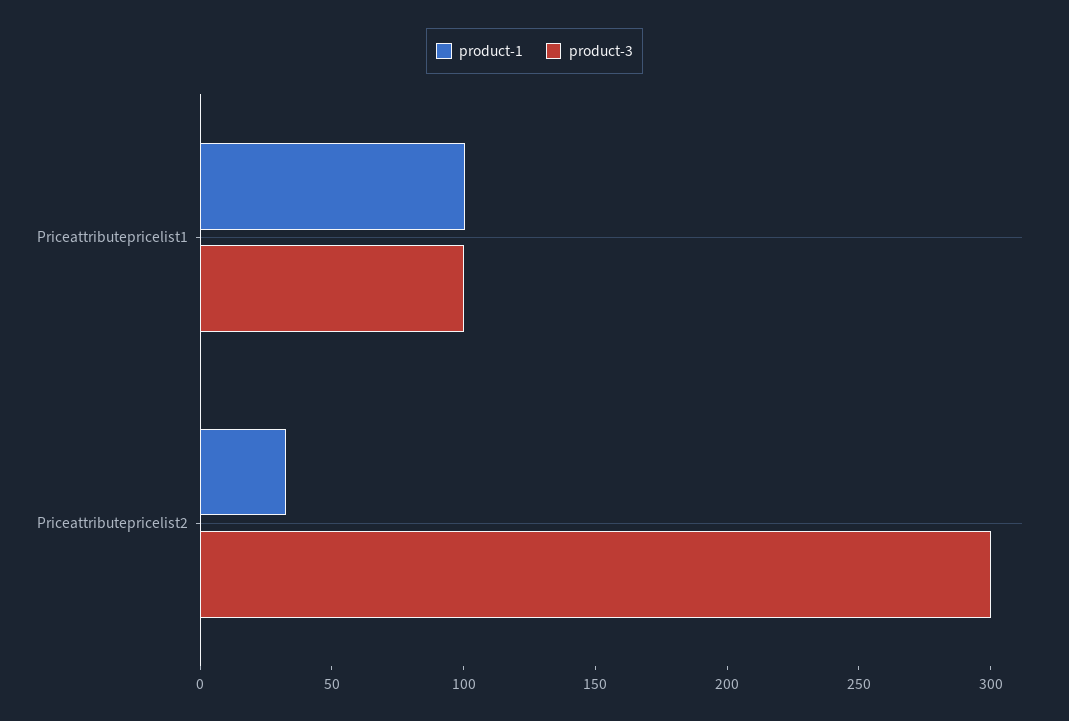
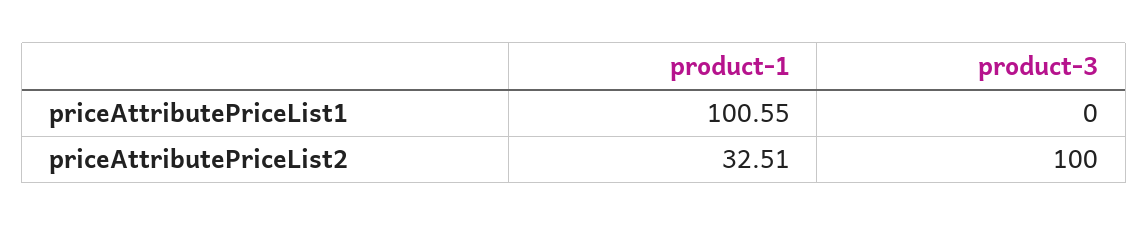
  {
    "product-1": {
      "Priceattributepricelist1": 100.55,
      "Priceattributepricelist2": 32.51
    },
    "product-3": {
-     "Priceattributepricelist1": 100,
+     "Priceattributepricelist1": 0,
-     "Priceattributepricelist2": 300
+     "Priceattributepricelist2": 100
    }
  }

